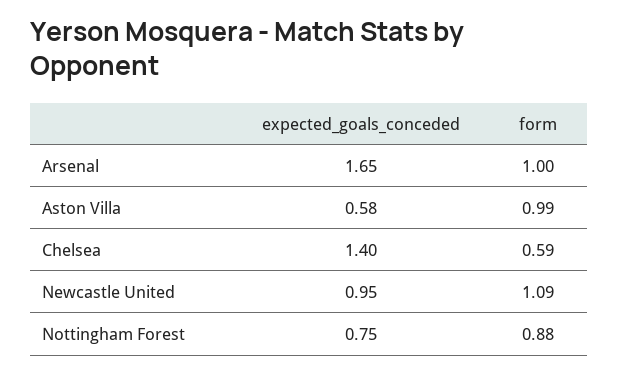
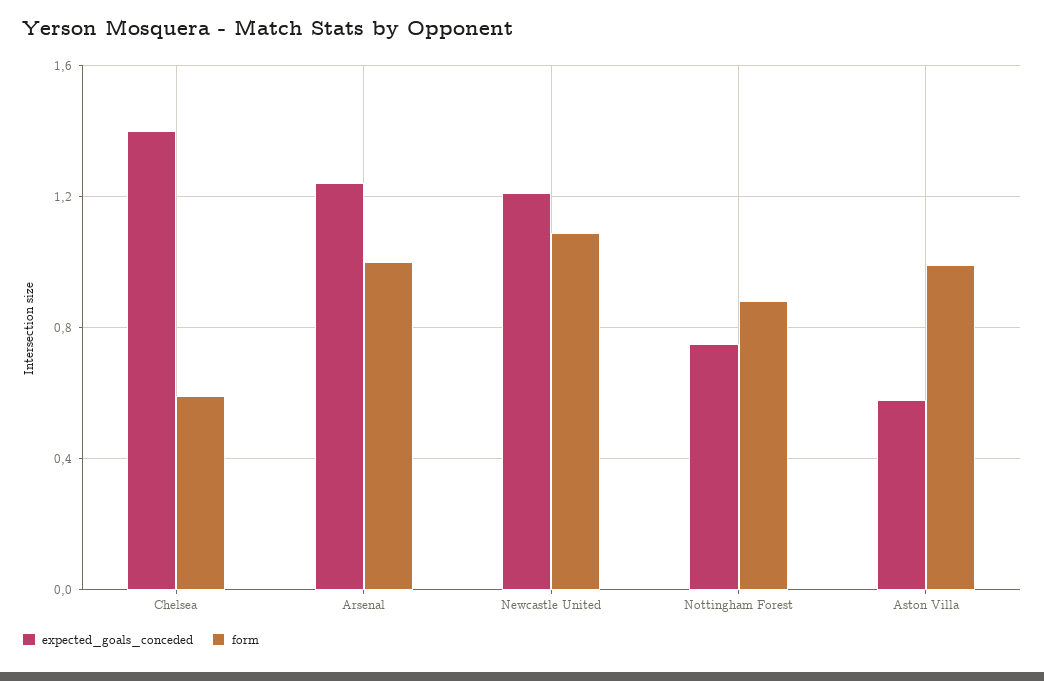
  {
    "expected_goals_conceded": {
-     "Arsenal": 1.65,
+     "Arsenal": 1.25,
      "Aston Villa": 0.58,
      "Chelsea": 1.4,
-     "Newcastle United": 0.95,
+     "Newcastle United": 1.2,
      "Nottingham Forest": 0.75
    },
    "form": {
      "Arsenal": 1,
      "Aston Villa": 0.99,
      "Chelsea": 0.59,
      "Newcastle United": 1.09,
      "Nottingham Forest": 0.88
    }
  }

